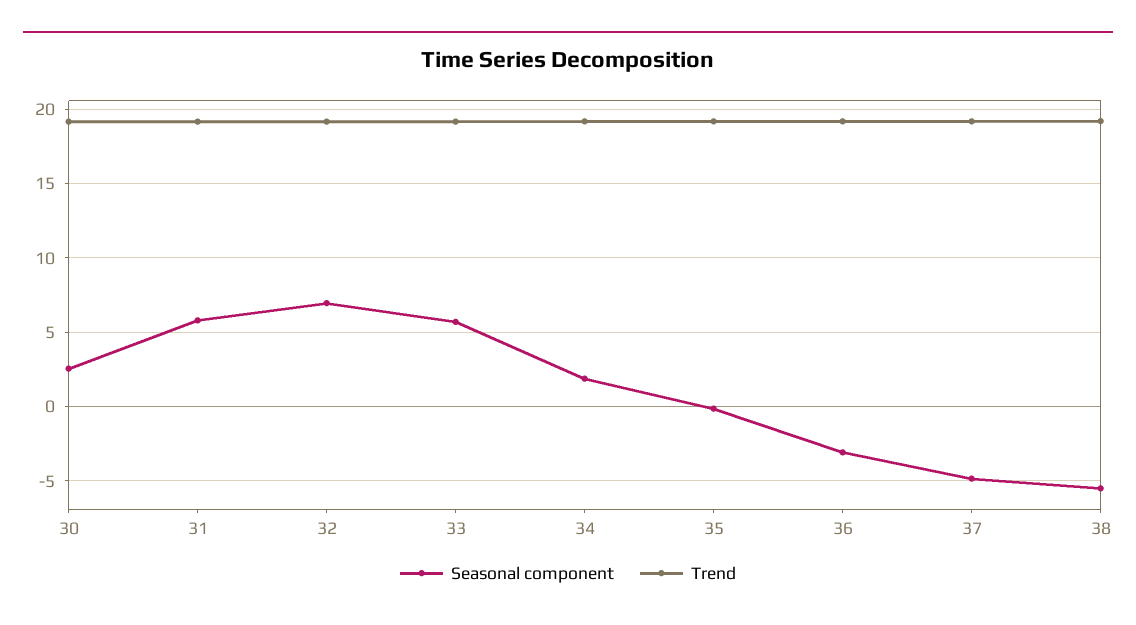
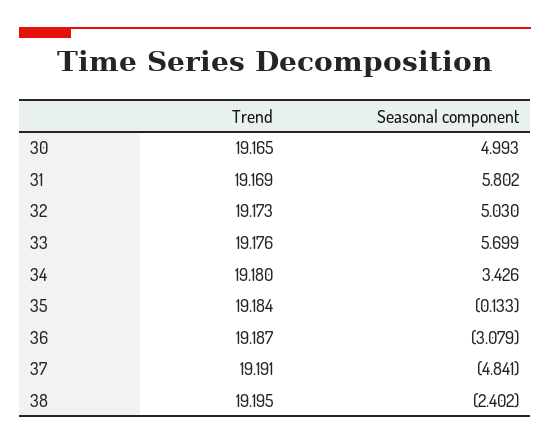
  {
    "Seasonal component": {
-     "30": 2.5,
+     "30": 4.993,
      "31": 5.802,
-     "32": 7,
+     "32": 5.03,
      "33": 5.699,
-     "34": 2,
+     "34": 3.426,
      "35": -0.133,
      "36": -3.079,
      "37": -4.841,
-     "38": -5.5
+     "38": -2.402
    },
    "Trend": {
      "30": 19.165,
      "31": 19.169,
      "32": 19.173,
      "33": 19.176,
      "34": 19.18,
      "35": 19.184,
      "36": 19.187,
      "37": 19.191,
      "38": 19.195
    }
  }

